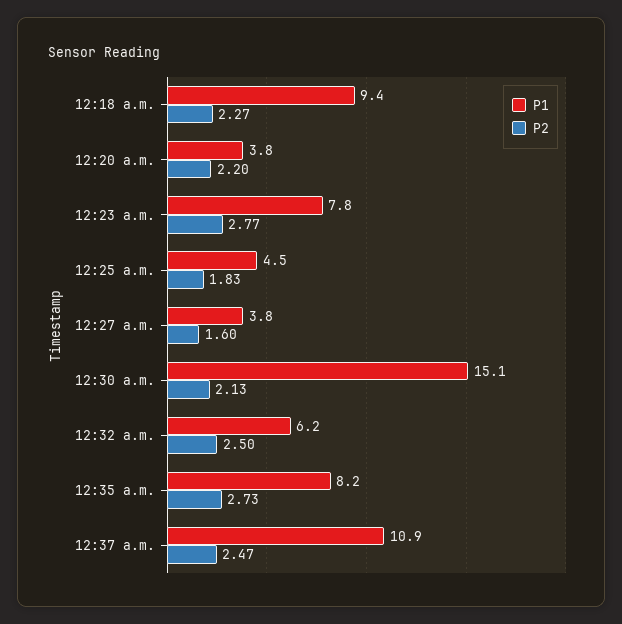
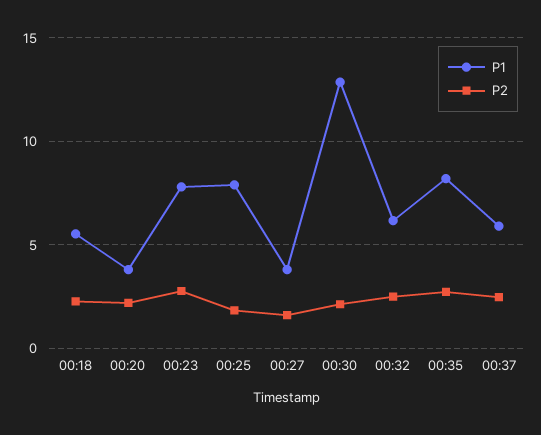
  {
    "P1": {
-     "12:18 a.m.": 9.4,
+     "12:18 a.m.": 5.5,
      "12:20 a.m.": 3.8,
      "12:23 a.m.": 7.8,
-     "12:25 a.m.": 4.5,
+     "12:25 a.m.": 8,
      "12:27 a.m.": 3.8,
-     "12:30 a.m.": 15.1,
+     "12:30 a.m.": 13,
      "12:32 a.m.": 6.2,
      "12:35 a.m.": 8.2,
-     "12:37 a.m.": 10.9
+     "12:37 a.m.": 6
    },
    "P2": {
      "12:18 a.m.": 2.27,
      "12:20 a.m.": 2.2,
      "12:23 a.m.": 2.77,
      "12:25 a.m.": 1.83,
      "12:27 a.m.": 1.6,
      "12:30 a.m.": 2.13,
      "12:32 a.m.": 2.5,
      "12:35 a.m.": 2.73,
      "12:37 a.m.": 2.47
    }
  }

